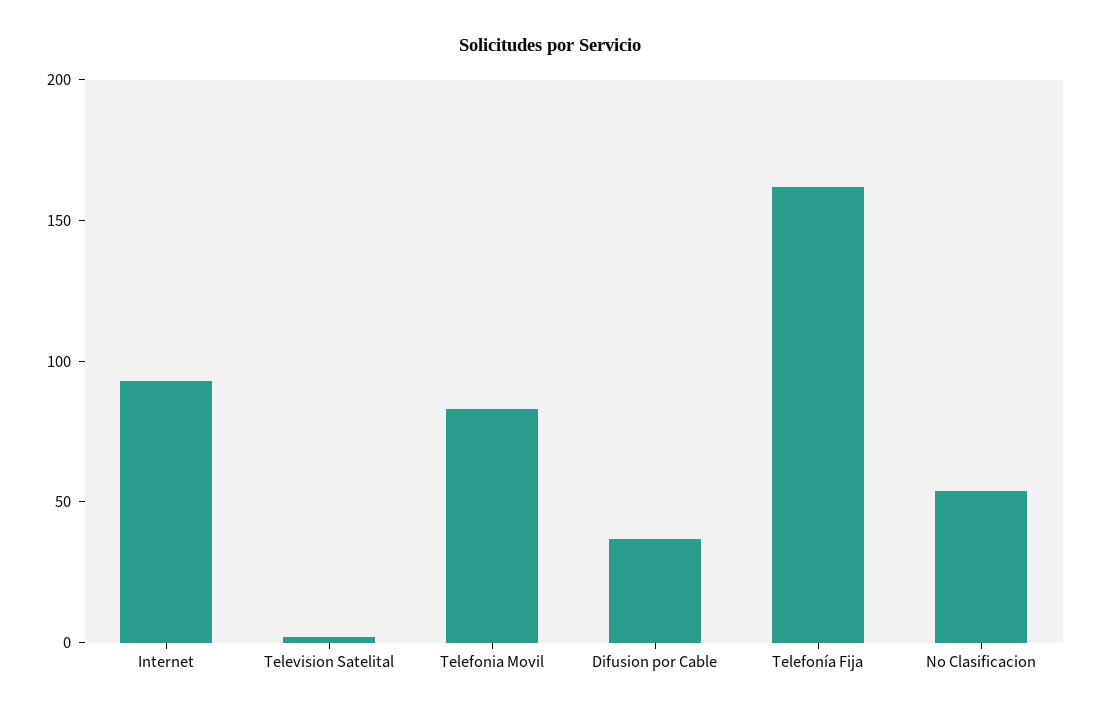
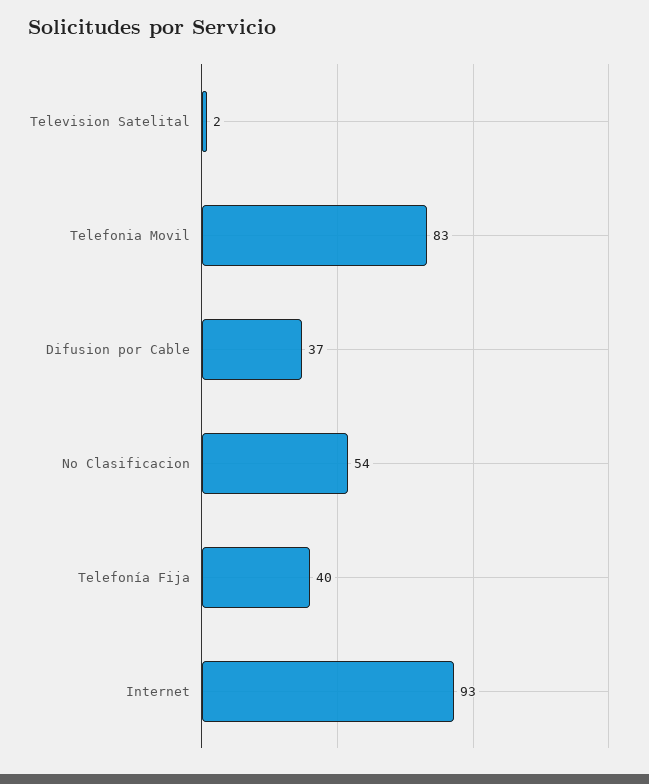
  {
    "Internet": 93,
    "Television Satelital": 2,
    "Telefonia Movil": 83,
    "Difusion por Cable": 37,
-   "Telefonía Fija": 160,
+   "Telefonía Fija": 40,
    "No Clasificacion": 54
  }

